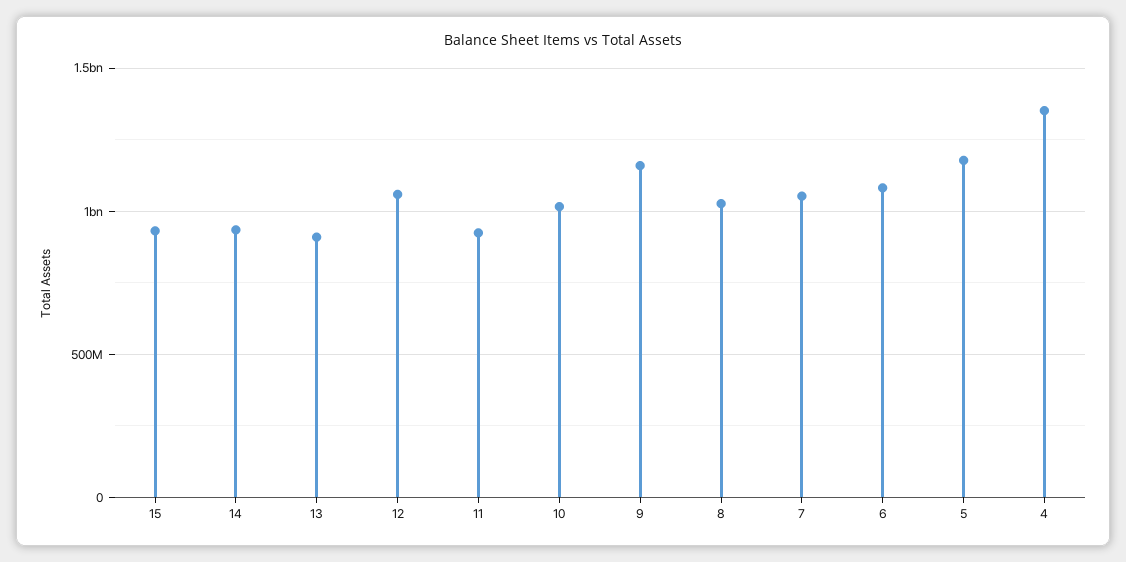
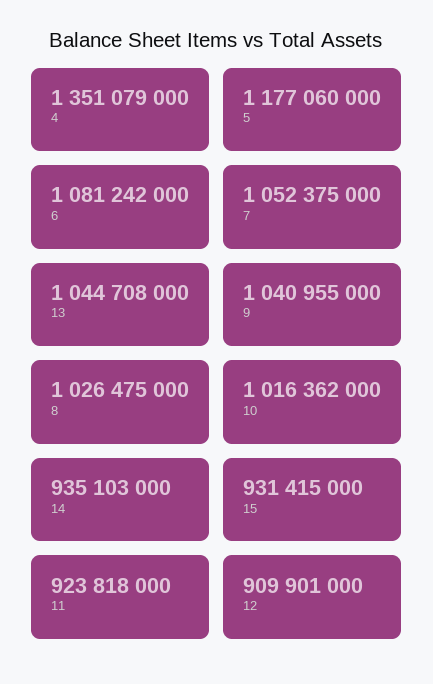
  {
    "15": 931415000,
    "14": 935103000,
-   "13": 900000000,
+   "13": 1044708000,
-   "12": 1050000000,
+   "12": 909901000,
    "11": 923818000,
    "10": 1016362000,
-   "9": 1150000000,
+   "9": 1040955000,
    "8": 1026475000,
    "7": 1052375000,
    "6": 1081242000,
    "5": 1177060000,
    "4": 1351079000
  }

